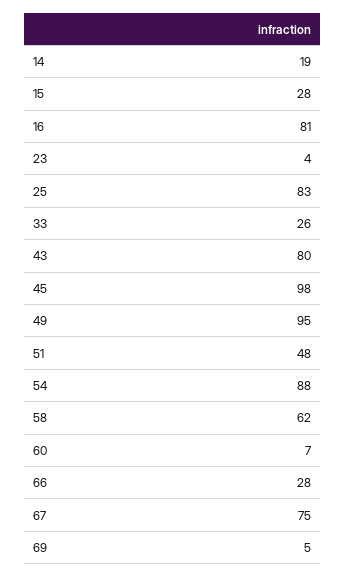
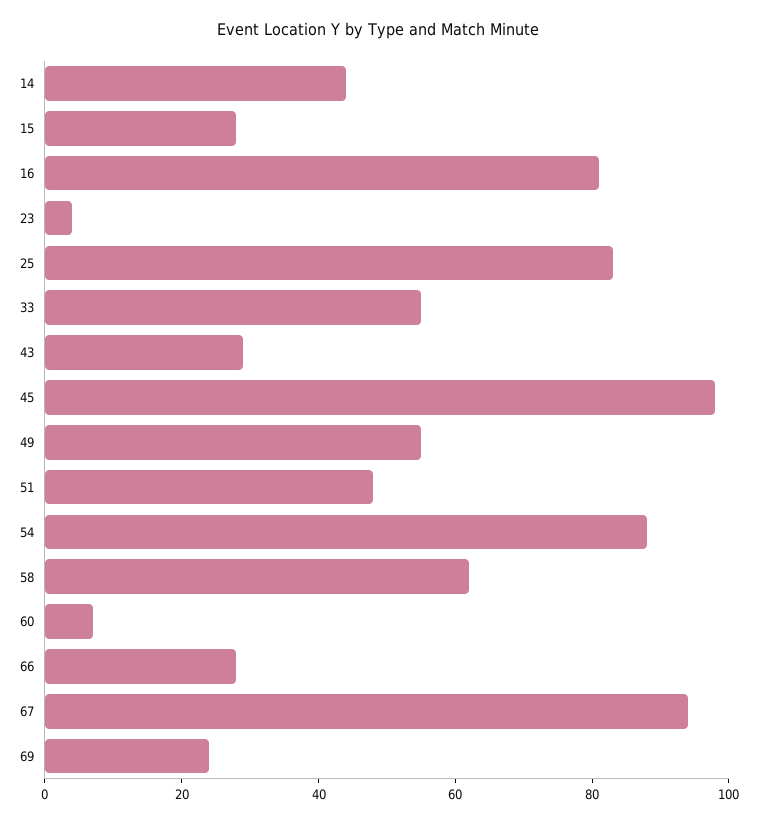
  {
-   "14": 19,
+   "14": 45,
    "15": 28,
    "16": 81,
    "23": 4,
    "25": 83,
-   "33": 26,
+   "33": 55,
-   "43": 80,
+   "43": 30,
    "45": 98,
-   "49": 95,
+   "49": 55,
    "51": 48,
    "54": 88,
    "58": 62,
    "60": 7,
    "66": 28,
-   "67": 75,
+   "67": 95,
-   "69": 5
+   "69": 25
  }

